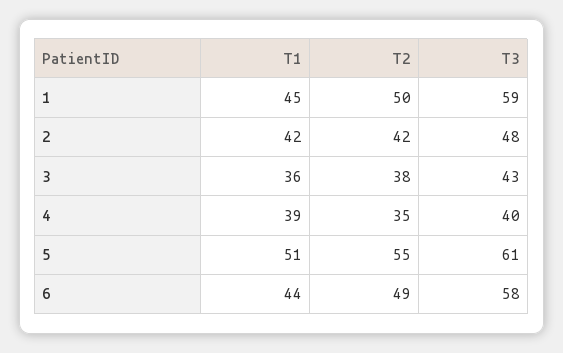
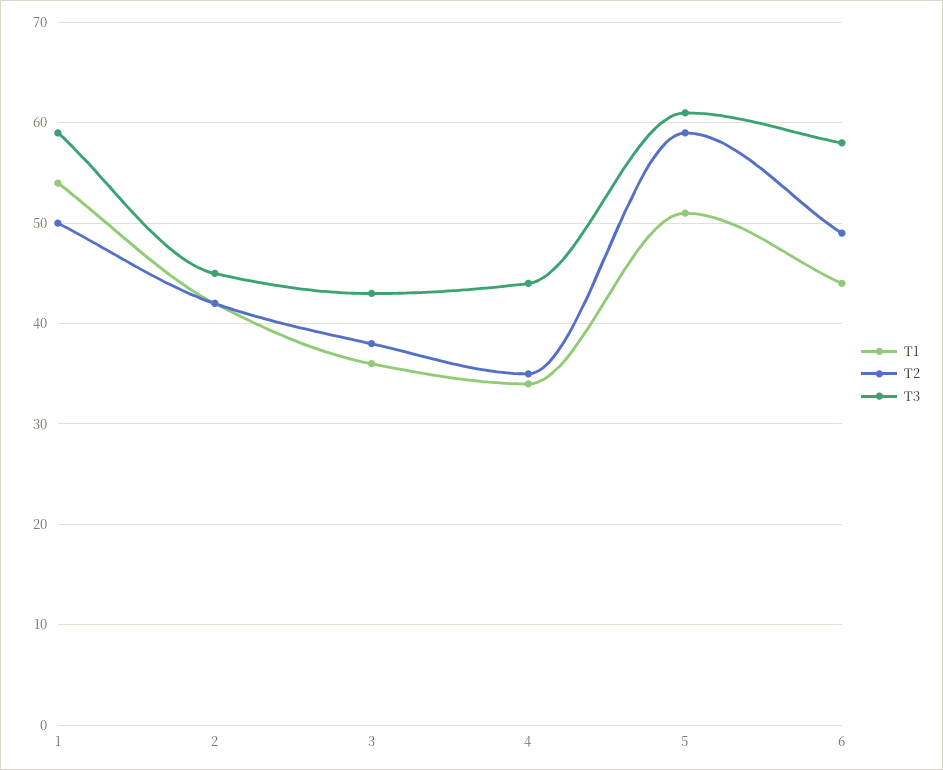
  {
    "T1": {
-     "1": 45,
+     "1": 54,
      "2": 42,
      "3": 36,
-     "4": 39,
+     "4": 34,
      "5": 51,
      "6": 44
    },
    "T2": {
      "1": 50,
      "2": 42,
      "3": 38,
      "4": 35,
-     "5": 55,
+     "5": 59,
      "6": 49
    },
    "T3": {
      "1": 59,
-     "2": 48,
+     "2": 45,
      "3": 43,
-     "4": 40,
+     "4": 44,
      "5": 61,
      "6": 58
    }
  }

